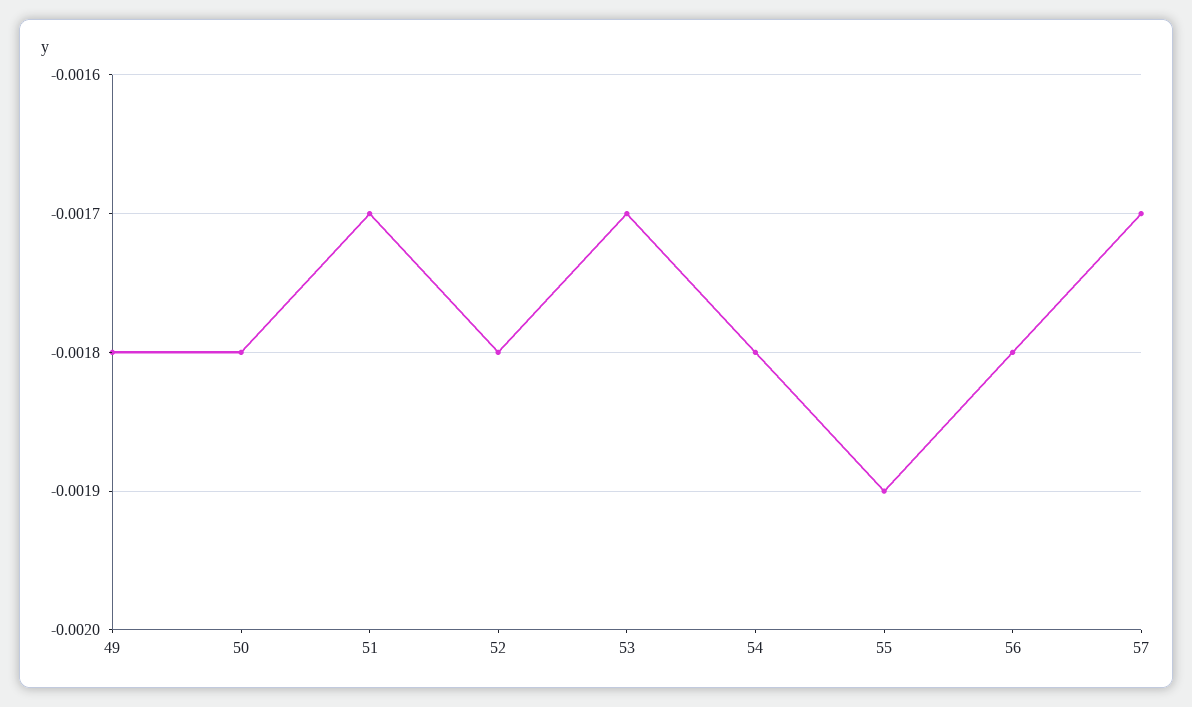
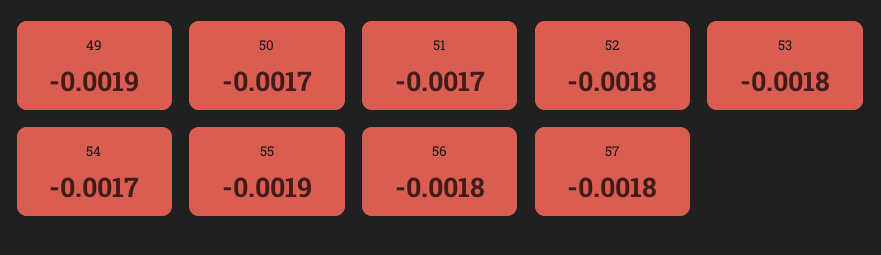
  {
-   "49": -0.0018,
+   "49": -0.0019,
-   "50": -0.0018,
+   "50": -0.0017,
    "51": -0.0017,
    "52": -0.0018,
-   "53": -0.0017,
+   "53": -0.0018,
-   "54": -0.0018,
+   "54": -0.0017,
    "55": -0.0019,
    "56": -0.0018,
-   "57": -0.0017
+   "57": -0.0018
  }

